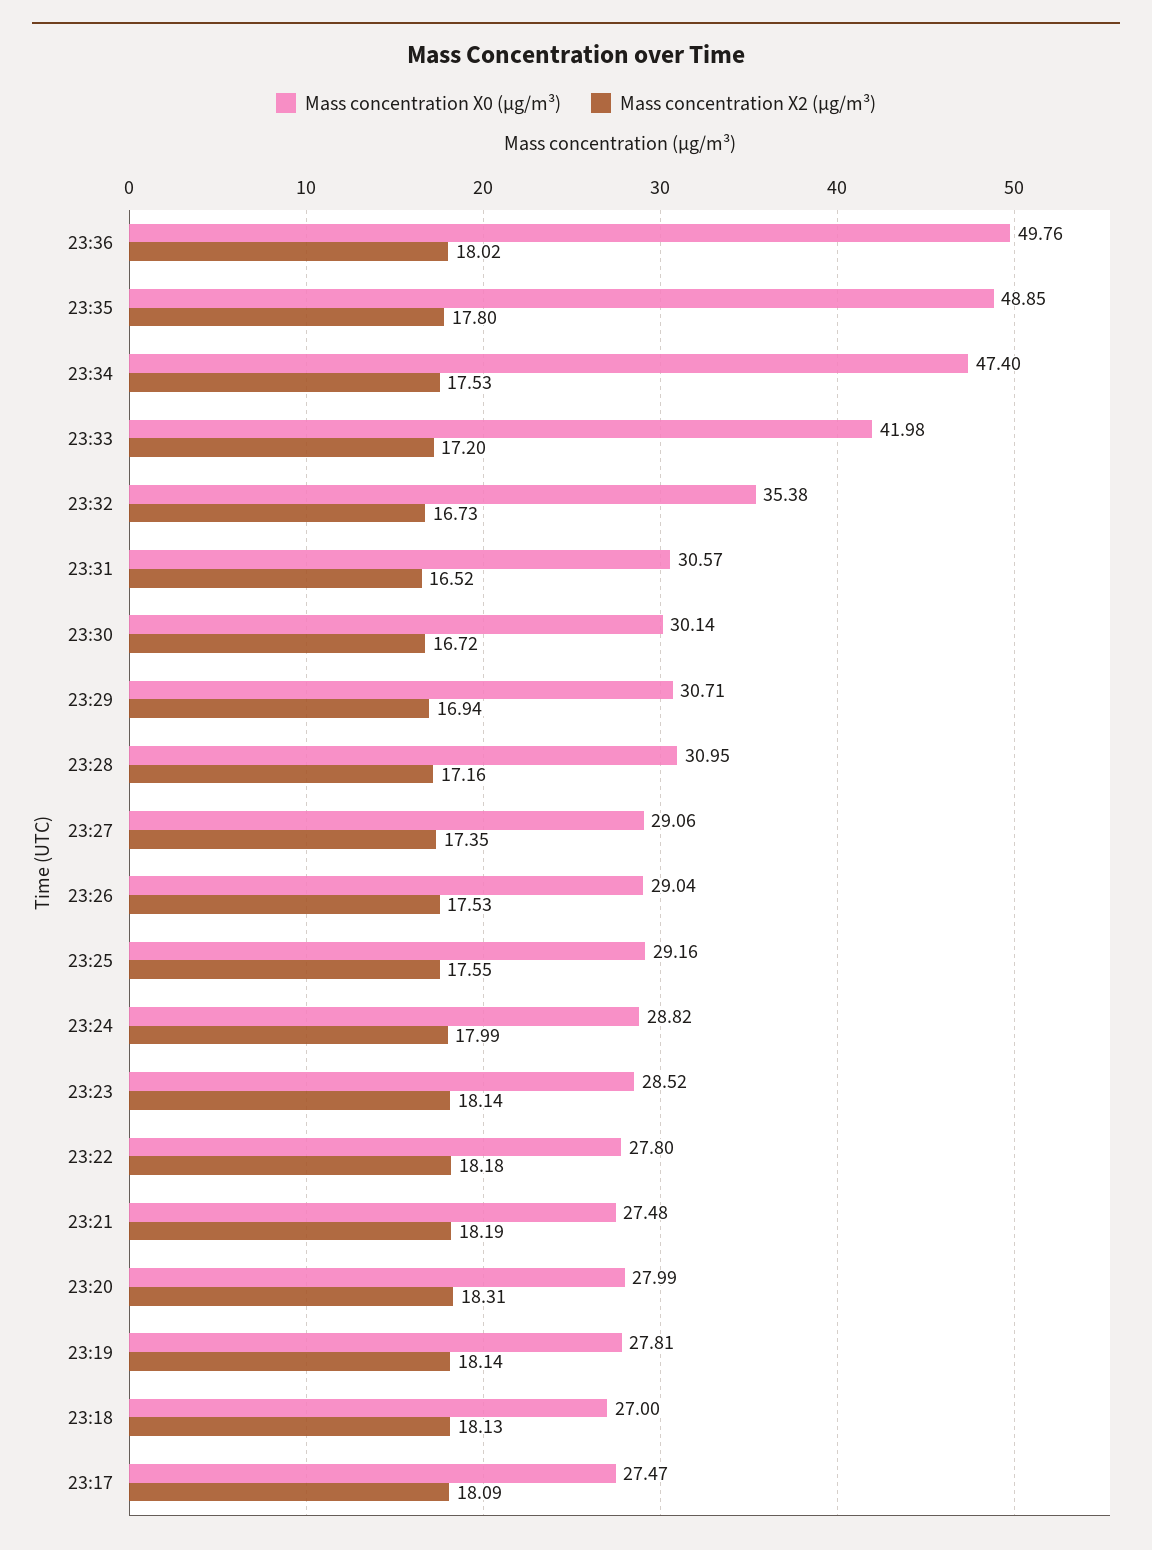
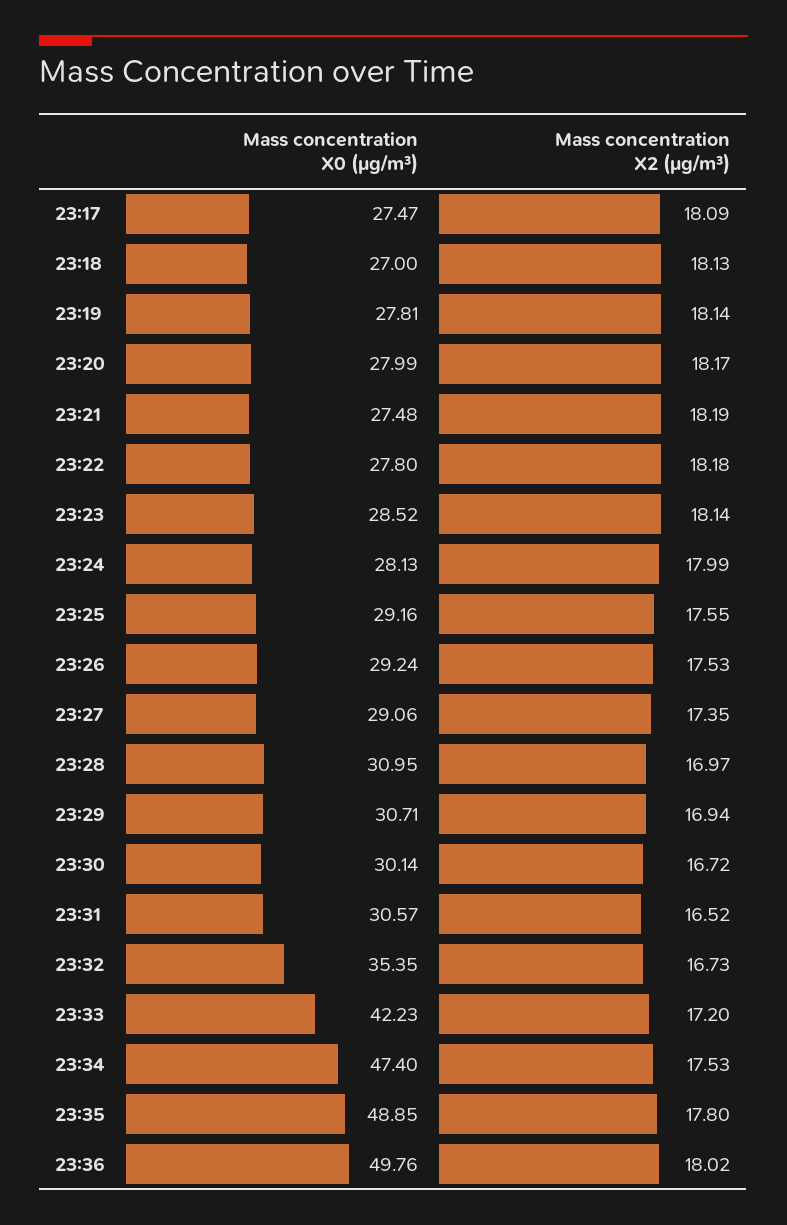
  {
    "Mass concentration X0 (μg/m³)": {
      "23:36": 49.76,
      "23:35": 48.85,
      "23:34": 47.4,
-     "23:33": 41.98,
+     "23:33": 42.23,
-     "23:32": 35.38,
+     "23:32": 35.35,
      "23:31": 30.57,
      "23:30": 30.14,
      "23:29": 30.71,
      "23:28": 30.95,
      "23:27": 29.06,
-     "23:26": 29.04,
+     "23:26": 29.24,
      "23:25": 29.16,
-     "23:24": 28.82,
+     "23:24": 28.13,
      "23:23": 28.52,
      "23:22": 27.8,
      "23:21": 27.48,
      "23:20": 27.99,
      "23:19": 27.81,
      "23:18": 27,
      "23:17": 27.47
    },
    "Mass concentration X2 (μg/m³)": {
      "23:36": 18.02,
      "23:35": 17.8,
      "23:34": 17.53,
      "23:33": 17.2,
      "23:32": 16.73,
      "23:31": 16.52,
      "23:30": 16.72,
      "23:29": 16.94,
-     "23:28": 17.16,
+     "23:28": 16.97,
      "23:27": 17.35,
      "23:26": 17.53,
      "23:25": 17.55,
      "23:24": 17.99,
      "23:23": 18.14,
      "23:22": 18.18,
      "23:21": 18.19,
-     "23:20": 18.31,
+     "23:20": 18.17,
      "23:19": 18.14,
      "23:18": 18.13,
      "23:17": 18.09
    }
  }

